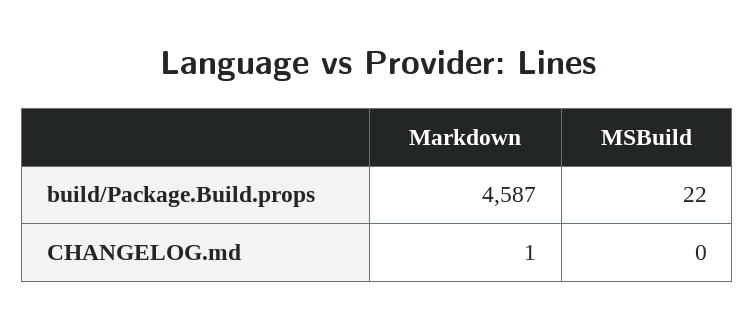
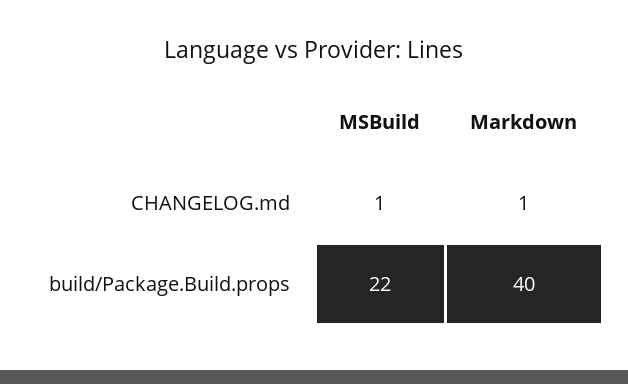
  {
    "Markdown": {
-     "build/Package.Build.props": 4587,
+     "build/Package.Build.props": 40,
      "CHANGELOG.md": 1
    },
    "MSBuild": {
      "build/Package.Build.props": 22,
-     "CHANGELOG.md": 0
+     "CHANGELOG.md": 1
    }
  }

